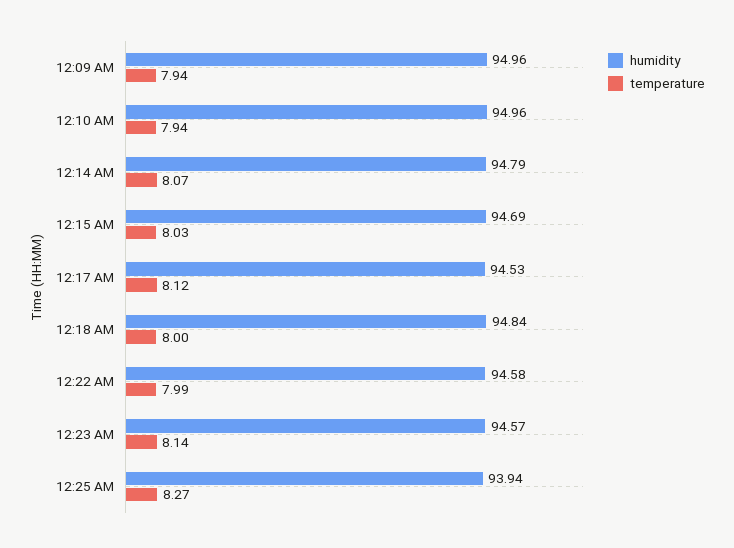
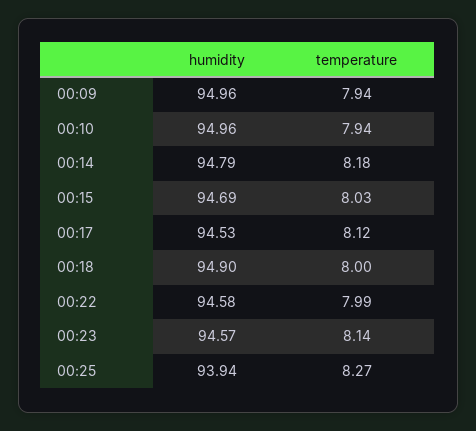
  {
    "humidity": {
      "12:09 AM": 94.96,
      "12:10 AM": 94.96,
      "12:14 AM": 94.79,
      "12:15 AM": 94.69,
      "12:17 AM": 94.53,
-     "12:18 AM": 94.84,
+     "12:18 AM": 94.9,
      "12:22 AM": 94.58,
      "12:23 AM": 94.57,
      "12:25 AM": 93.94
    },
    "temperature": {
      "12:09 AM": 7.94,
      "12:10 AM": 7.94,
-     "12:14 AM": 8.07,
+     "12:14 AM": 8.18,
      "12:15 AM": 8.03,
      "12:17 AM": 8.12,
      "12:18 AM": 8,
      "12:22 AM": 7.99,
      "12:23 AM": 8.14,
      "12:25 AM": 8.27
    }
  }

